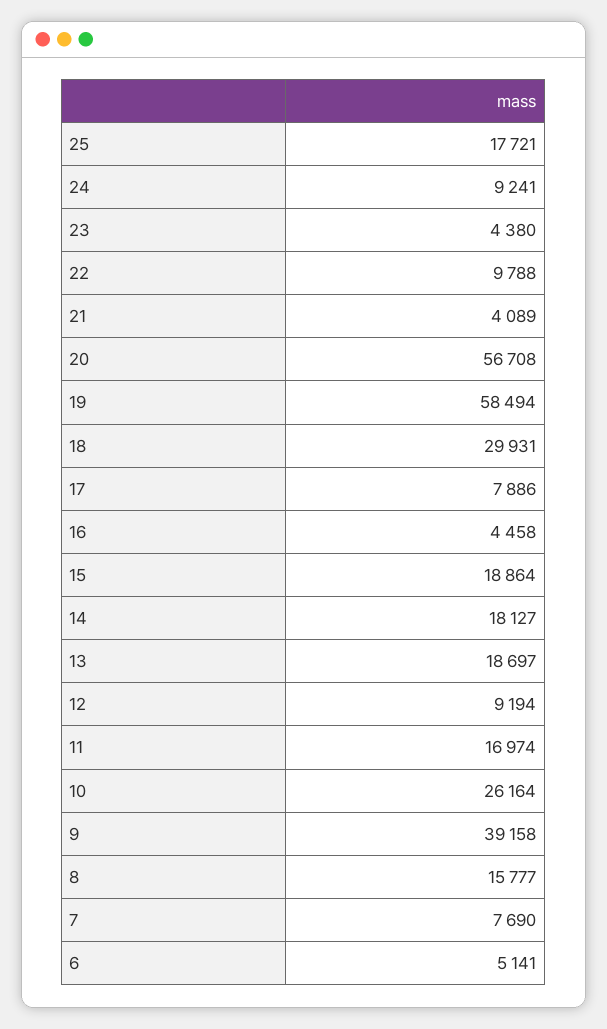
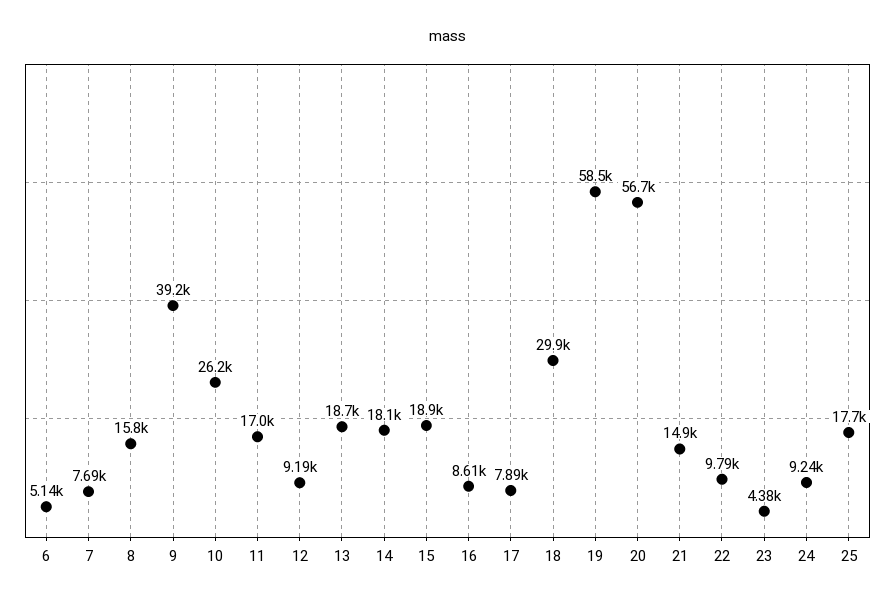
  {
    "25": 17721,
    "24": 9241,
    "23": 4380,
    "22": 9788,
-   "21": 4089,
+   "21": 14900,
    "20": 56708,
    "19": 58494,
    "18": 29931,
    "17": 7886,
-   "16": 4458,
+   "16": 8610,
    "15": 18864,
    "14": 18127,
    "13": 18697,
    "12": 9194,
    "11": 16974,
    "10": 26164,
    "9": 39158,
    "8": 15777,
    "7": 7690,
    "6": 5141
  }

